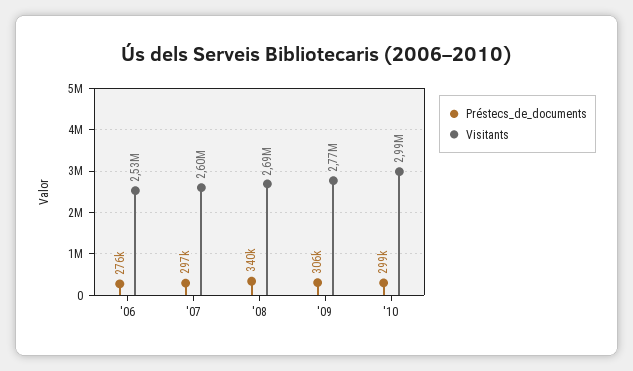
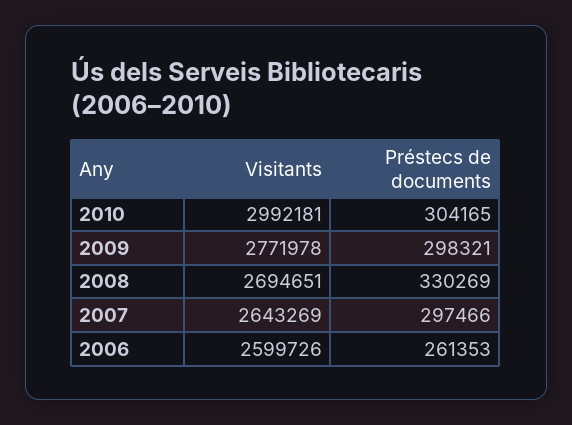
  {
    "Préstecs_de_documents": {
-     "'06": 276000,
+     "'06": 261353,
      "'07": 297466,
-     "'08": 340000,
+     "'08": 330269,
-     "'09": 306000,
+     "'09": 298321,
-     "'10": 299000
+     "'10": 304165
    },
    "Visitants": {
-     "'06": 2530000,
+     "'06": 2599726,
-     "'07": 2600000,
+     "'07": 2643269,
      "'08": 2694651,
      "'09": 2771978,
      "'10": 2992181
    }
  }

